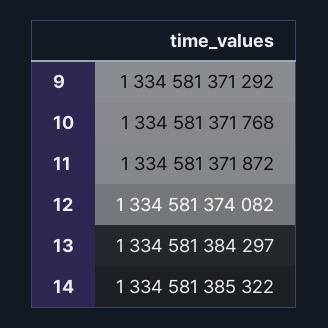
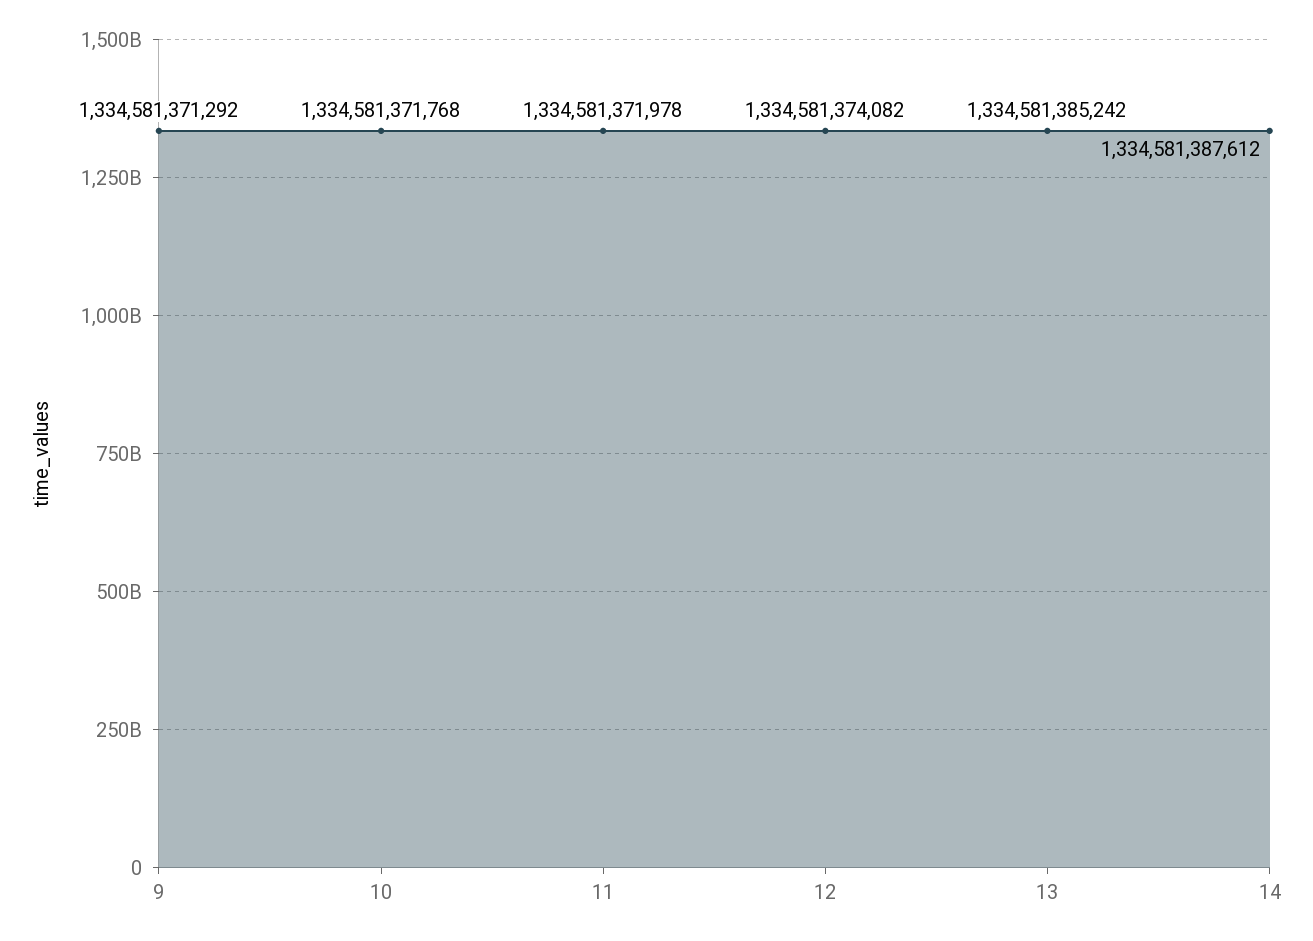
  {
    "9": 1334581371292,
    "10": 1334581371768,
-   "11": 1334581371872,
+   "11": 1334581371978,
    "12": 1334581374082,
-   "13": 1334581384297,
+   "13": 1334581385242,
-   "14": 1334581385322
+   "14": 1334581387612
  }

